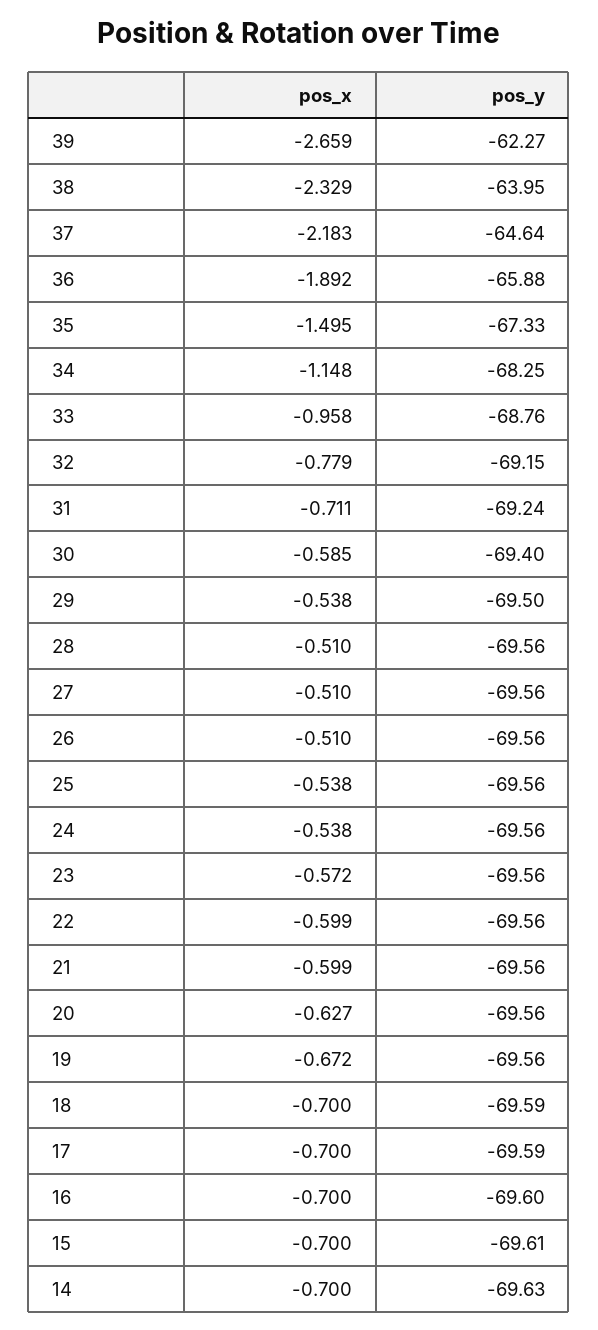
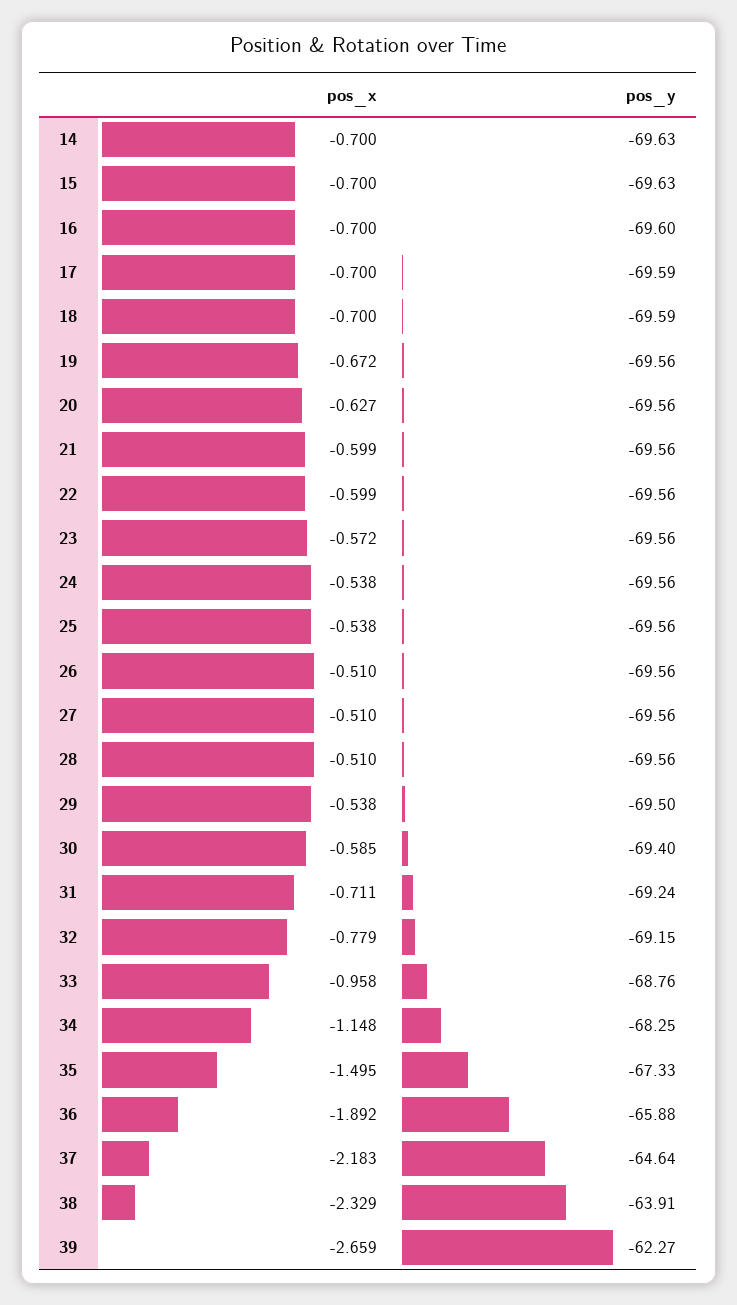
  {
    "pos_x": {
      "39": -2.659,
      "38": -2.329,
      "37": -2.183,
      "36": -1.892,
      "35": -1.495,
      "34": -1.148,
      "33": -0.958,
      "32": -0.779,
      "31": -0.711,
      "30": -0.585,
      "29": -0.538,
      "28": -0.51,
      "27": -0.51,
      "26": -0.51,
      "25": -0.538,
      "24": -0.538,
      "23": -0.572,
      "22": -0.599,
      "21": -0.599,
      "20": -0.627,
      "19": -0.672,
      "18": -0.7,
      "17": -0.7,
      "16": -0.7,
      "15": -0.7,
      "14": -0.7
    },
    "pos_y": {
      "39": -62.27,
-     "38": -63.95,
+     "38": -63.91,
      "37": -64.64,
      "36": -65.88,
      "35": -67.33,
      "34": -68.25,
      "33": -68.76,
      "32": -69.15,
      "31": -69.24,
      "30": -69.4,
      "29": -69.5,
      "28": -69.56,
      "27": -69.56,
      "26": -69.56,
      "25": -69.56,
      "24": -69.56,
      "23": -69.56,
      "22": -69.56,
      "21": -69.56,
      "20": -69.56,
      "19": -69.56,
      "18": -69.59,
      "17": -69.59,
      "16": -69.6,
-     "15": -69.61,
+     "15": -69.63,
      "14": -69.63
    }
  }

